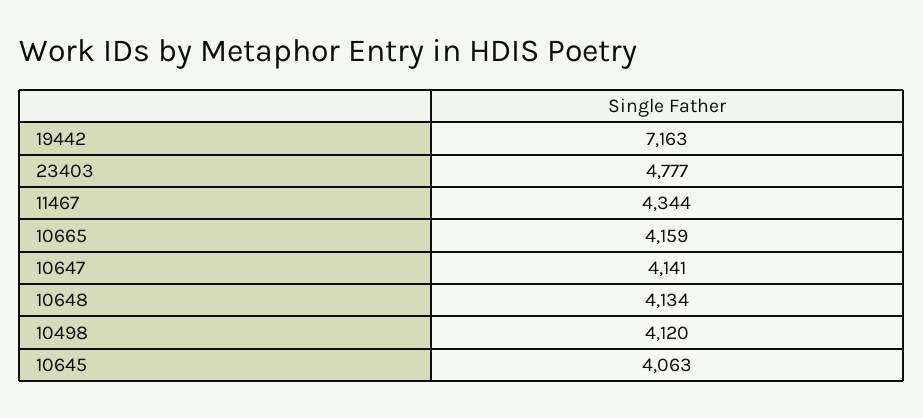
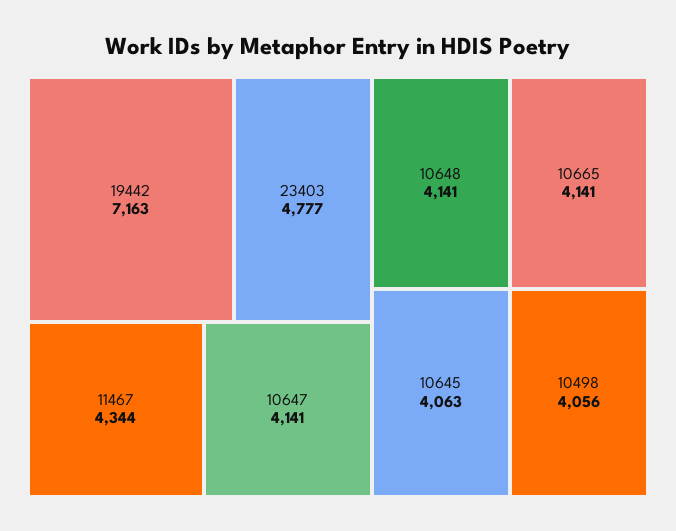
  {
    "19442": 7163,
    "23403": 4777,
    "11467": 4344,
-   "10665": 4159,
+   "10665": 4141,
    "10647": 4141,
-   "10648": 4134,
+   "10648": 4141,
-   "10498": 4120,
+   "10498": 4056,
    "10645": 4063
  }

